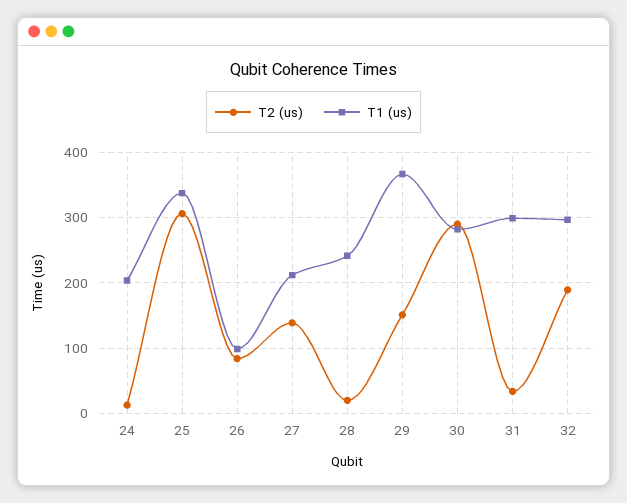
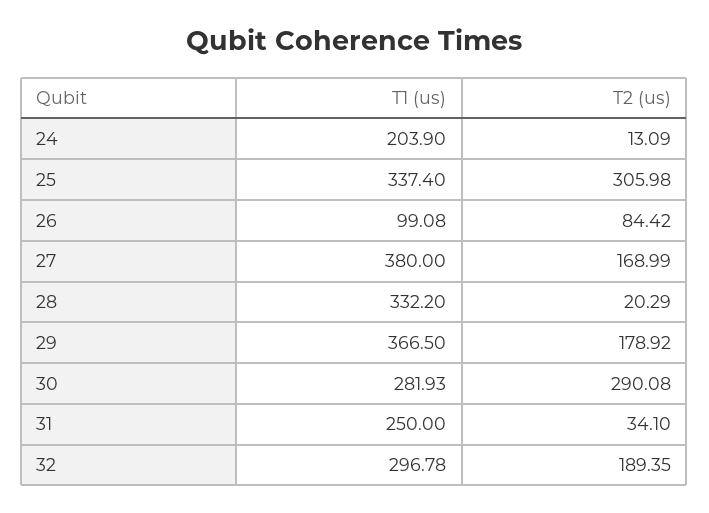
  {
    "T2 (us)": {
      "24": 13.09,
      "25": 305.98,
      "26": 84.42,
-     "27": 140,
+     "27": 168.99,
      "28": 20.29,
-     "29": 150,
+     "29": 178.92,
      "30": 290.08,
      "31": 34.1,
      "32": 189.35
    },
    "T1 (us)": {
      "24": 203.9,
      "25": 337.4,
      "26": 99.08,
-     "27": 210,
+     "27": 380,
-     "28": 240,
+     "28": 332.2,
      "29": 366.5,
      "30": 281.93,
-     "31": 300,
+     "31": 250,
      "32": 296.78
    }
  }

